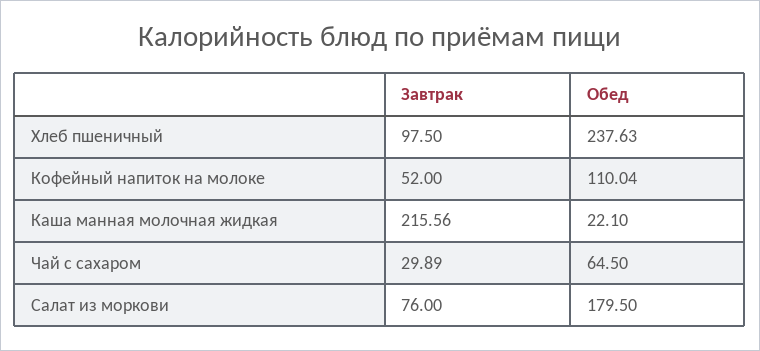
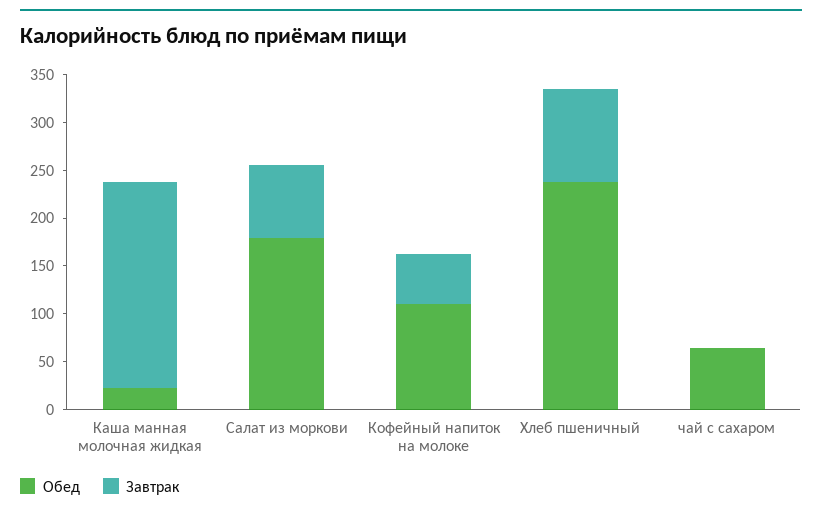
  {
    "Завтрак": {
      "Хлеб пшеничный": 97.5,
      "Кофейный напиток на молоке": 52,
      "Каша манная молочная жидкая": 215.56,
-     "Чай с сахаром": 29.89,
+     "Чай с сахаром": 0,
      "Салат из моркови": 76
    },
    "Обед": {
      "Хлеб пшеничный": 237.63,
      "Кофейный напиток на молоке": 110.04,
      "Каша манная молочная жидкая": 22.1,
      "Чай с сахаром": 64.5,
      "Салат из моркови": 179.5
    }
  }

